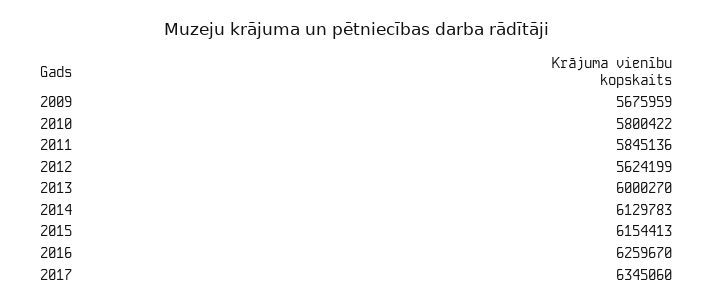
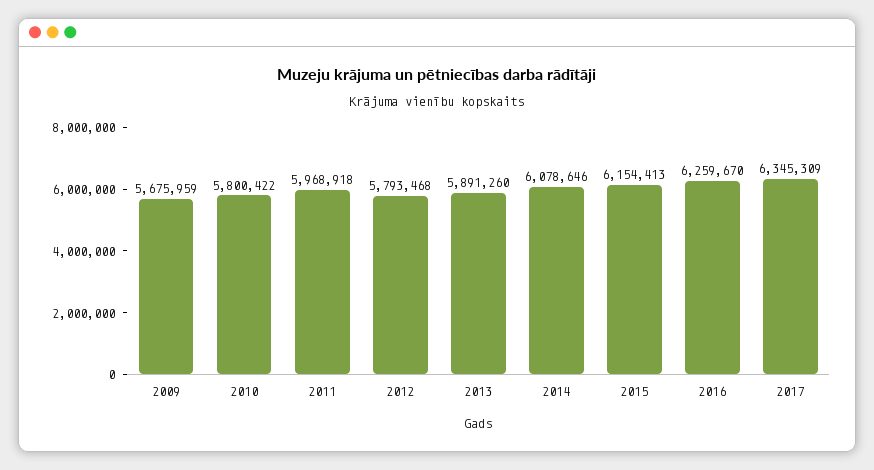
  {
    "2009": 5675959,
    "2010": 5800422,
-   "2011": 5845136,
+   "2011": 5968918,
-   "2012": 5624199,
+   "2012": 5793468,
-   "2013": 6000270,
+   "2013": 5891260,
-   "2014": 6129783,
+   "2014": 6078646,
    "2015": 6154413,
    "2016": 6259670,
-   "2017": 6345060
+   "2017": 6345309
  }

